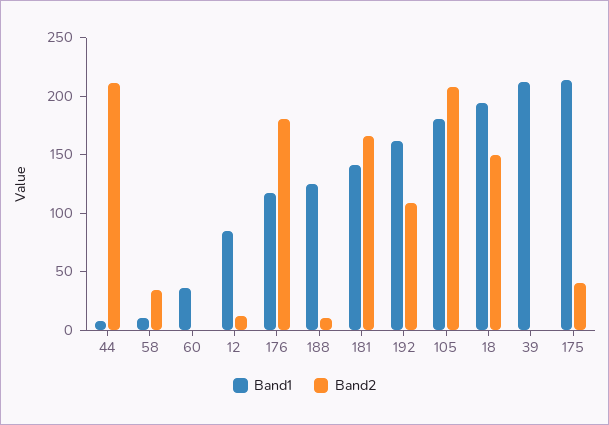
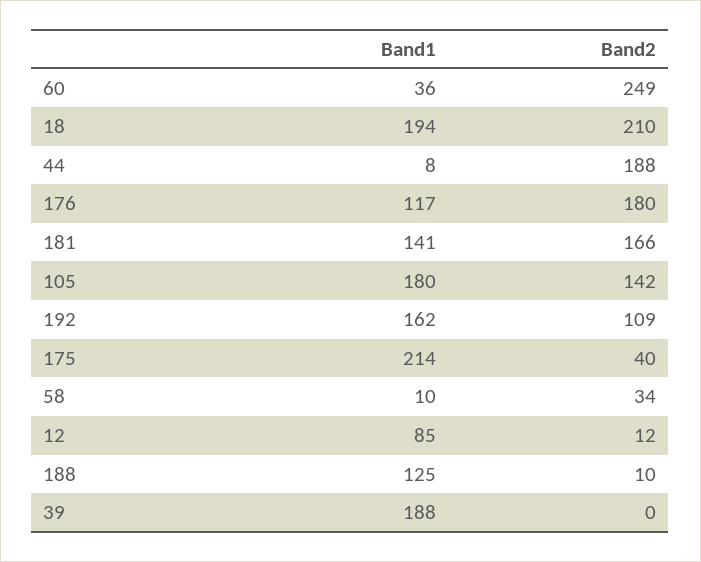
  {
    "Band1": {
      "44": 8,
      "58": 10,
      "60": 36,
      "12": 85,
      "176": 117,
      "188": 125,
      "181": 141,
      "192": 162,
      "105": 180,
      "18": 194,
-     "39": 210,
+     "39": 188,
      "175": 214
    },
    "Band2": {
-     "44": 210,
+     "44": 188,
      "58": 34,
-     "60": 0,
+     "60": 249,
      "12": 12,
      "176": 180,
      "188": 10,
      "181": 166,
      "192": 109,
-     "105": 210,
+     "105": 142,
-     "18": 150,
+     "18": 210,
      "39": 0,
      "175": 40
    }
  }

